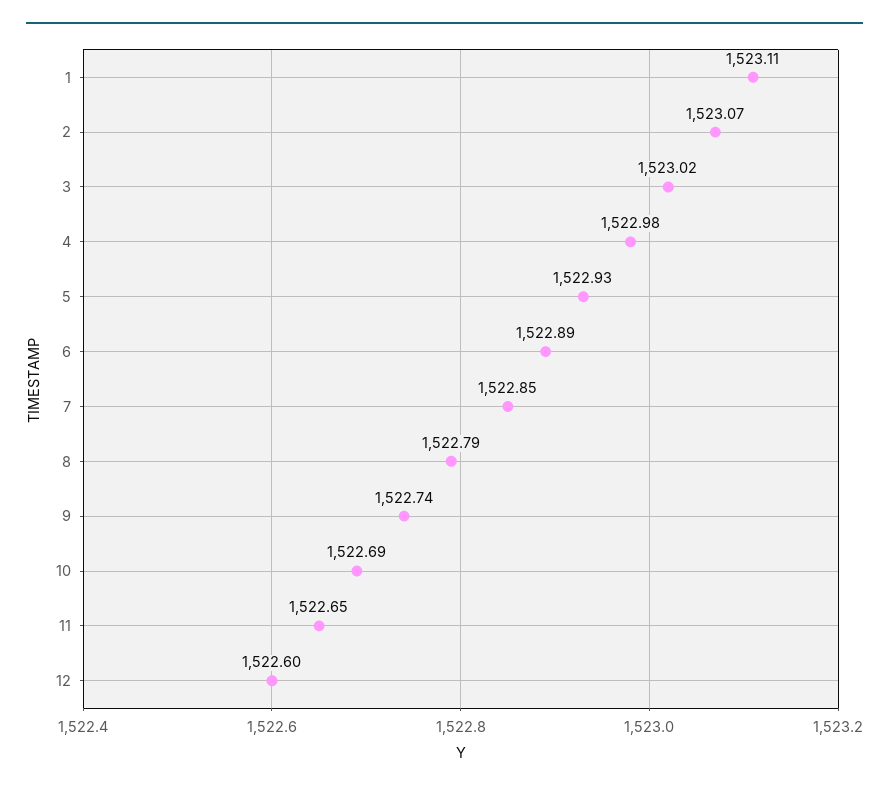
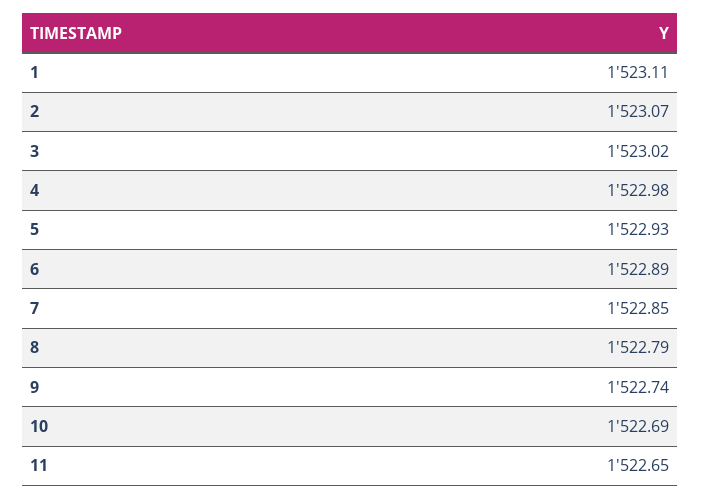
  {
    "1": 1523.11,
    "2": 1523.07,
    "3": 1523.02,
    "4": 1522.98,
    "5": 1522.93,
    "6": 1522.89,
    "7": 1522.85,
    "8": 1522.79,
    "9": 1522.74,
    "10": 1522.69,
-   "11": 1522.65,
+   "11": 1522.65
-   "12": 1522.6
  }

